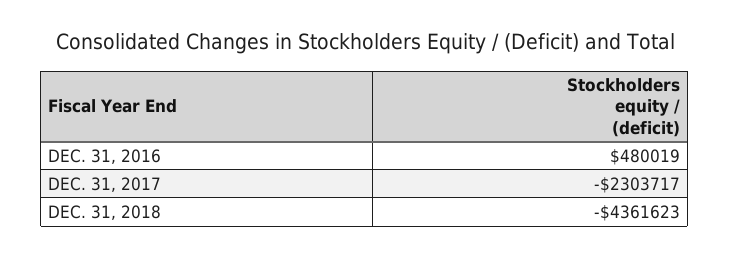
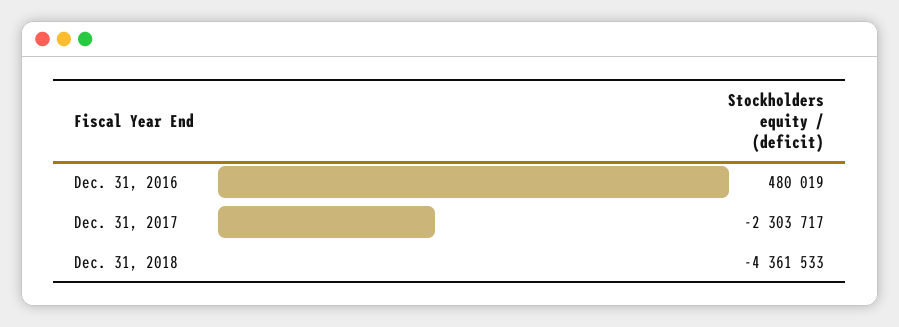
  {
    "DEC. 31, 2016": 480019,
    "DEC. 31, 2017": -2303717,
-   "DEC. 31, 2018": -4361623
+   "DEC. 31, 2018": -4361533
  }

